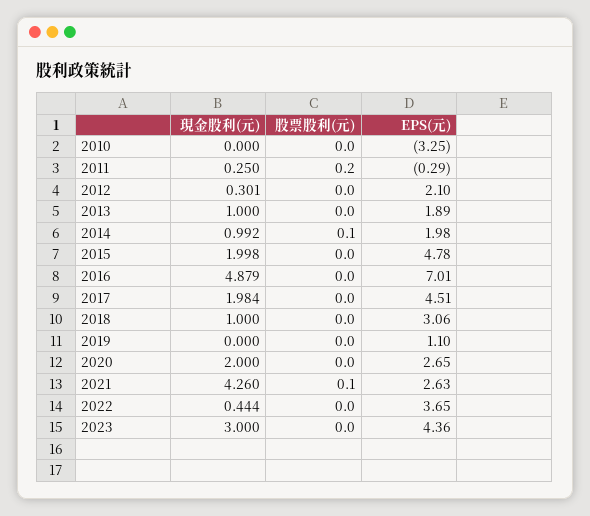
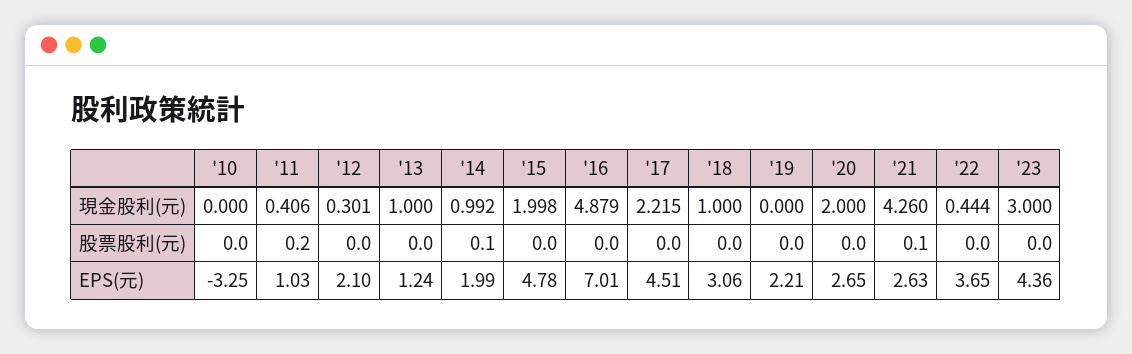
  {
    "現金股利(元)": {
      "2010": 0,
-     "2011": 0.25,
+     "2011": 0.406,
      "2012": 0.301,
      "2013": 1,
      "2014": 0.992,
      "2015": 1.998,
      "2016": 4.879,
-     "2017": 1.984,
+     "2017": 2.215,
      "2018": 1,
      "2019": 0,
      "2020": 2,
      "2021": 4.26,
      "2022": 0.444,
      "2023": 3
    },
    "股票股利(元)": {
      "2010": 0,
      "2011": 0.2,
      "2012": 0,
      "2013": 0,
      "2014": 0.1,
      "2015": 0,
      "2016": 0,
      "2017": 0,
      "2018": 0,
      "2019": 0,
      "2020": 0,
      "2021": 0.1,
      "2022": 0,
      "2023": 0
    },
    "EPS(元)": {
      "2010": -3.25,
-     "2011": -0.29,
+     "2011": 1.03,
      "2012": 2.1,
-     "2013": 1.89,
+     "2013": 1.24,
-     "2014": 1.98,
+     "2014": 1.99,
      "2015": 4.78,
      "2016": 7.01,
      "2017": 4.51,
      "2018": 3.06,
-     "2019": 1.1,
+     "2019": 2.21,
      "2020": 2.65,
      "2021": 2.63,
      "2022": 3.65,
      "2023": 4.36
    }
  }

